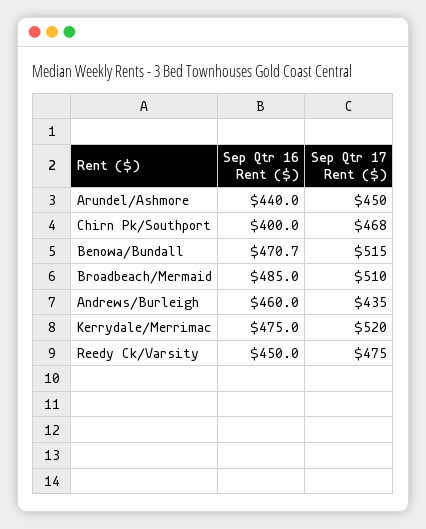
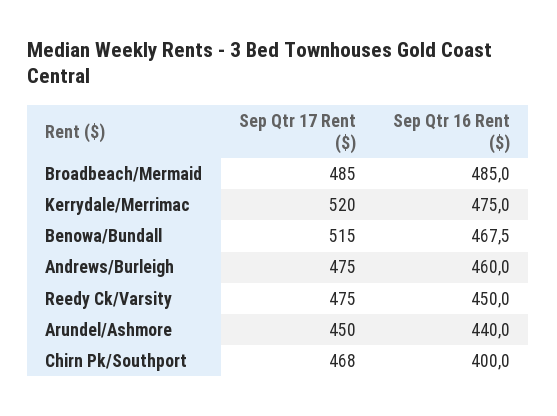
  {
    "Sep Qtr 16 Rent ($)": {
      "Arundel/Ashmore": 440,
      "Chirn Pk/Southport": 400,
-     "Benowa/Bundall": 470.7,
+     "Benowa/Bundall": 467.5,
      "Broadbeach/Mermaid": 485,
      "Andrews/Burleigh": 460,
      "Kerrydale/Merrimac": 475,
      "Reedy Ck/Varsity": 450
    },
    "Sep Qtr 17 Rent ($)": {
      "Arundel/Ashmore": 450,
      "Chirn Pk/Southport": 468,
      "Benowa/Bundall": 515,
-     "Broadbeach/Mermaid": 510,
+     "Broadbeach/Mermaid": 485,
-     "Andrews/Burleigh": 435,
+     "Andrews/Burleigh": 475,
      "Kerrydale/Merrimac": 520,
      "Reedy Ck/Varsity": 475
    }
  }

